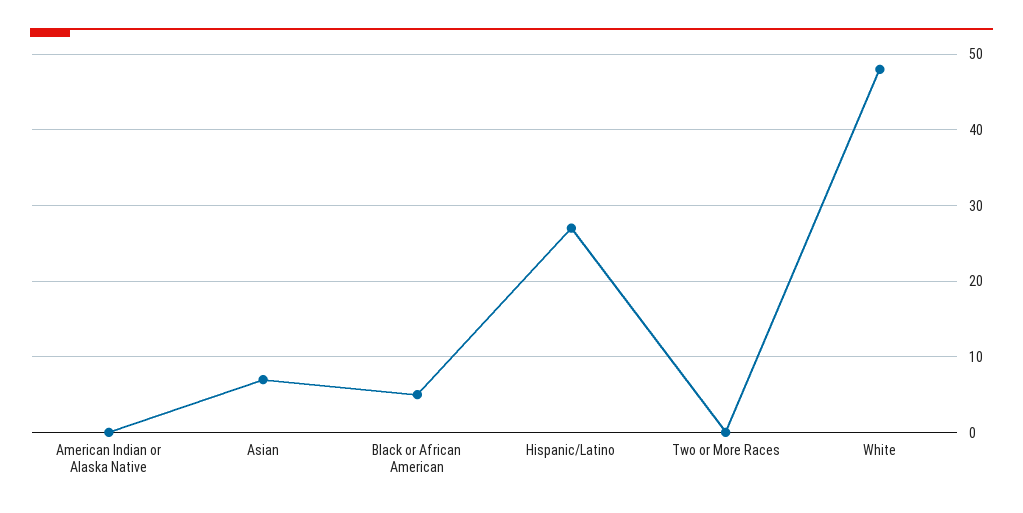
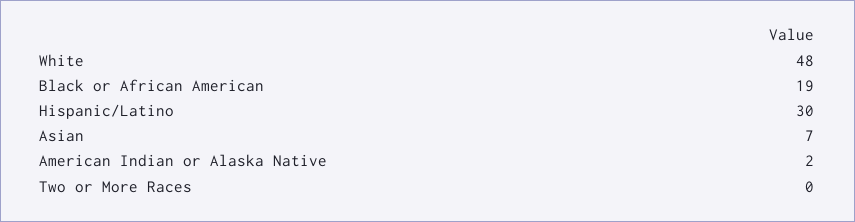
  {
-   "American Indian or Alaska Native": 0,
+   "American Indian or Alaska Native": 2,
    "Asian": 7,
-   "Black or African American": 5,
+   "Black or African American": 19,
-   "Hispanic/Latino": 27,
+   "Hispanic/Latino": 30,
    "Two or More Races": 0,
    "White": 48
  }

